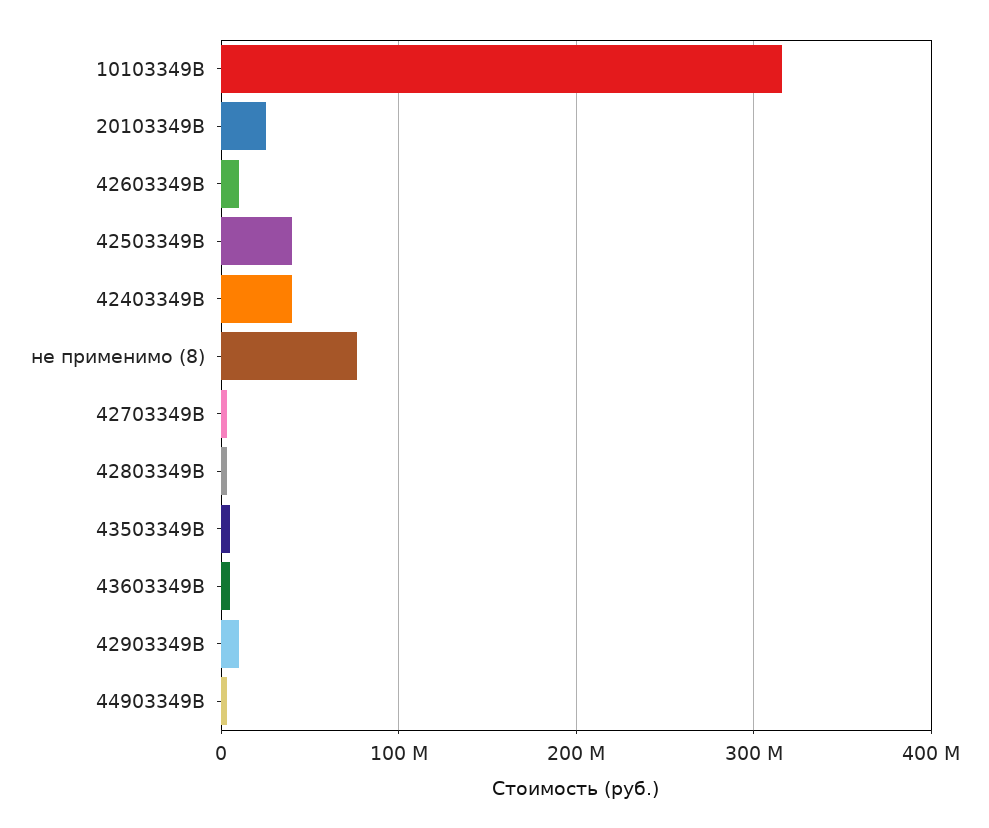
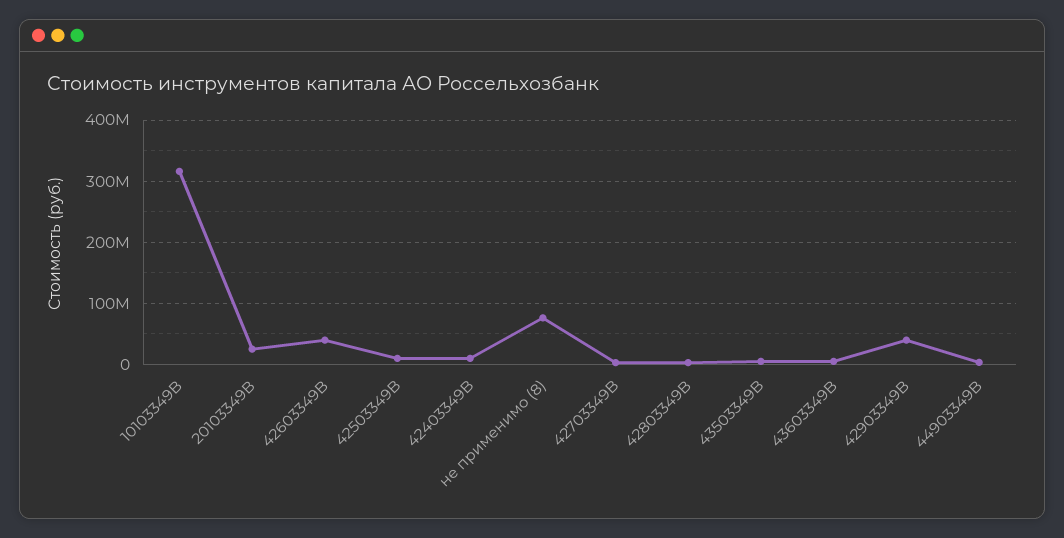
  {
    "10103349B": 320000000,
    "20103349В": 30000000,
-   "42603349B": 10000000,
+   "42603349B": 40000000,
-   "42503349B": 40000000,
+   "42503349B": 10000000,
-   "42403349B": 40000000,
+   "42403349B": 10000000,
    "не применимо (8)": 80000000,
    "42703349B": 0,
    "42803349B": 0,
    "43503349B": 10000000,
    "43603349B": 10000000,
-   "42903349B": 10000000,
+   "42903349B": 40000000,
    "44903349B": 0
  }

